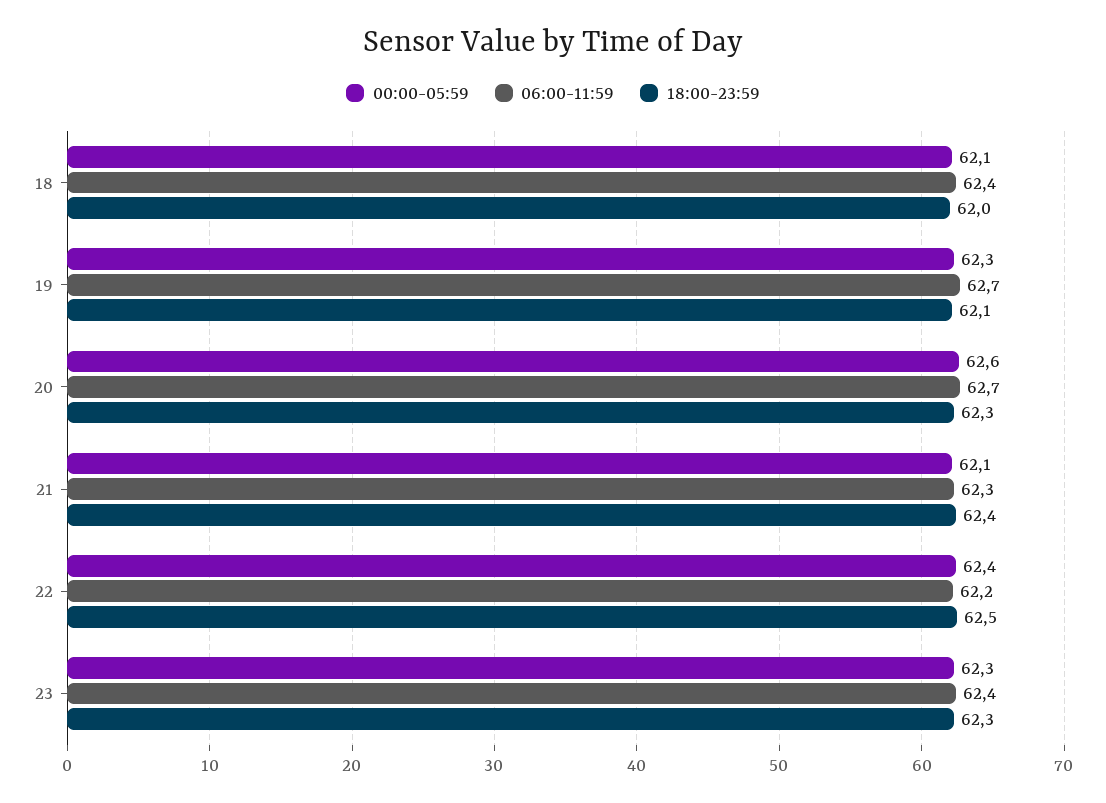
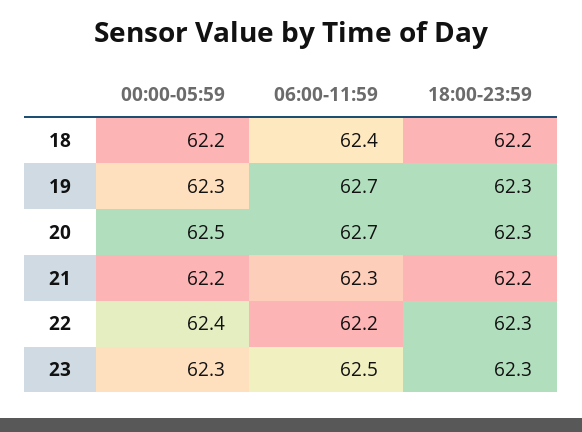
  {
    "00:00-05:59": {
-     "18": 62.1,
+     "18": 62.2,
      "19": 62.3,
-     "20": 62.6,
+     "20": 62.5,
-     "21": 62.1,
+     "21": 62.2,
      "22": 62.4,
      "23": 62.3
    },
    "06:00-11:59": {
      "18": 62.4,
      "19": 62.7,
      "20": 62.7,
      "21": 62.3,
      "22": 62.2,
-     "23": 62.4
+     "23": 62.5
    },
    "18:00-23:59": {
-     "18": 62,
+     "18": 62.2,
-     "19": 62.1,
+     "19": 62.3,
      "20": 62.3,
-     "21": 62.4,
+     "21": 62.2,
-     "22": 62.5,
+     "22": 62.3,
      "23": 62.3
    }
  }

